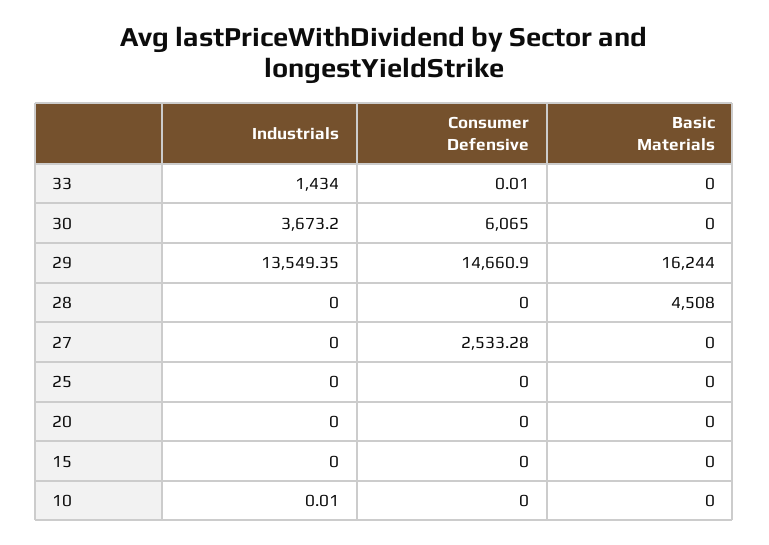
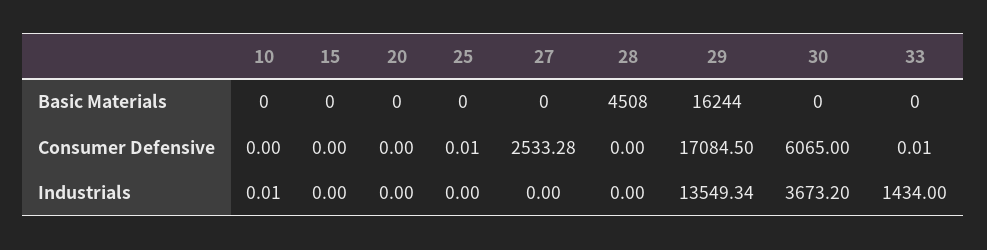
  {
    "Industrials": {
      "33": 1434,
      "30": 3673.2,
-     "29": 13549.35,
+     "29": 13549.34,
      "28": 0,
      "27": 0,
      "25": 0,
      "20": 0,
      "15": 0,
      "10": 0.01
    },
    "Consumer Defensive": {
      "33": 0.01,
      "30": 6065,
-     "29": 14660.9,
+     "29": 17084.5,
      "28": 0,
      "27": 2533.28,
-     "25": 0,
+     "25": 0.01,
      "20": 0,
      "15": 0,
      "10": 0
    },
    "Basic Materials": {
      "33": 0,
      "30": 0,
      "29": 16244,
      "28": 4508,
      "27": 0,
      "25": 0,
      "20": 0,
      "15": 0,
      "10": 0
    }
  }

